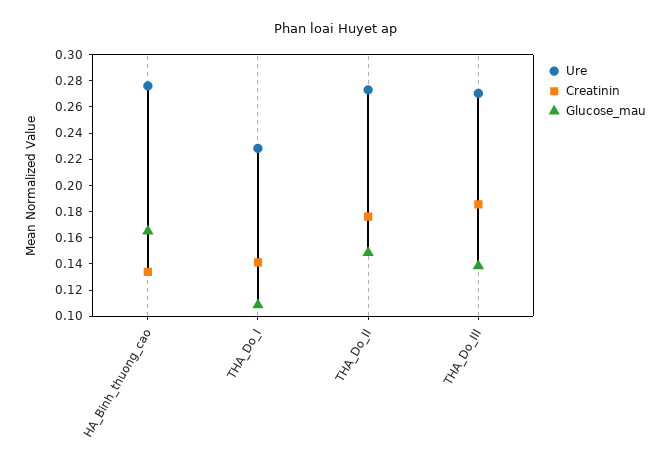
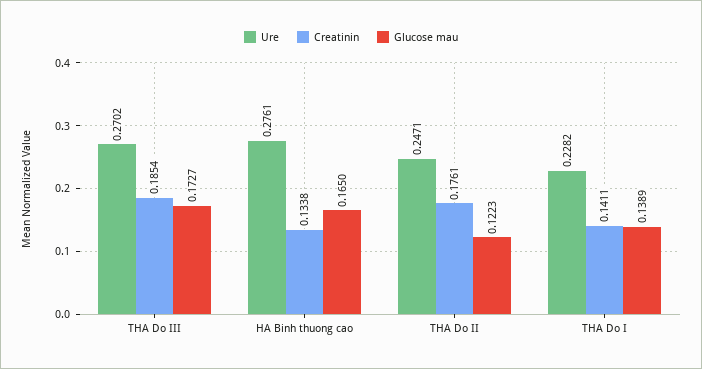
  {
    "Ure": {
      "HA_Binh_thuong_cao": 0.2761,
      "THA_Do_I": 0.2282,
-     "THA_Do_II": 0.27,
+     "THA_Do_II": 0.2471,
      "THA_Do_III": 0.2702
    },
    "Creatinin": {
      "HA_Binh_thuong_cao": 0.1338,
      "THA_Do_I": 0.1411,
      "THA_Do_II": 0.1761,
      "THA_Do_III": 0.1854
    },
    "Glucose_mau": {
      "HA_Binh_thuong_cao": 0.165,
-     "THA_Do_I": 0.11,
+     "THA_Do_I": 0.1389,
-     "THA_Do_II": 0.15,
+     "THA_Do_II": 0.1223,
-     "THA_Do_III": 0.14
+     "THA_Do_III": 0.1727
    }
  }

